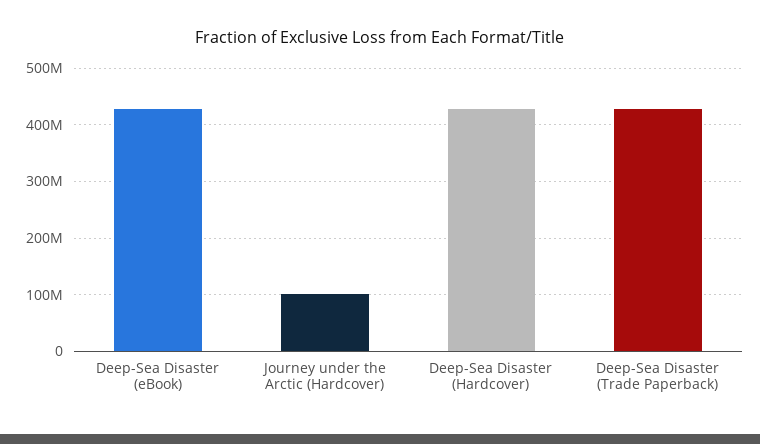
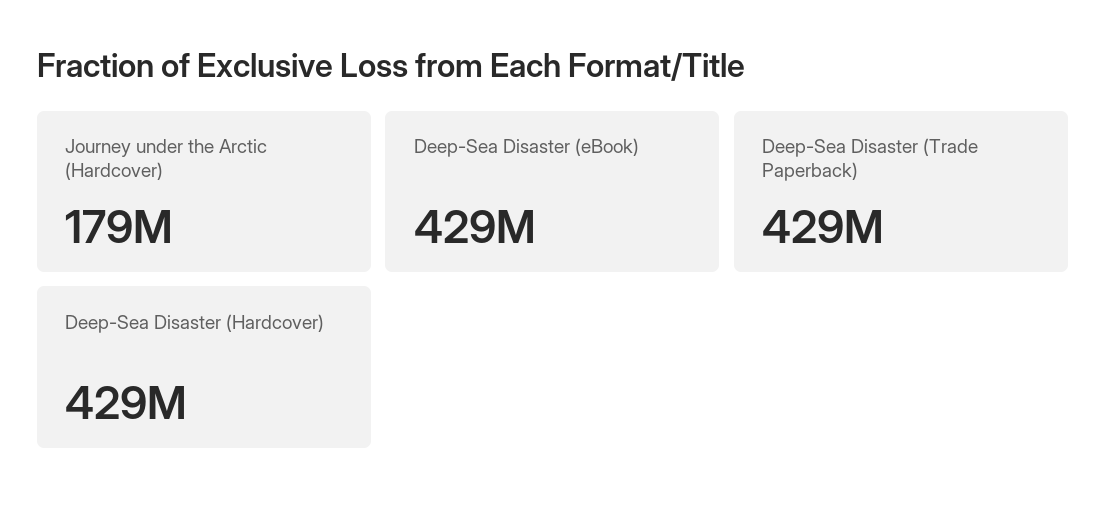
  {
    "Deep-Sea Disaster (eBook)": 429000000,
-   "Journey under the Arctic (Hardcover)": 100000000,
+   "Journey under the Arctic (Hardcover)": 179000000,
    "Deep-Sea Disaster (Hardcover)": 429000000,
    "Deep-Sea Disaster (Trade Paperback)": 429000000
  }

